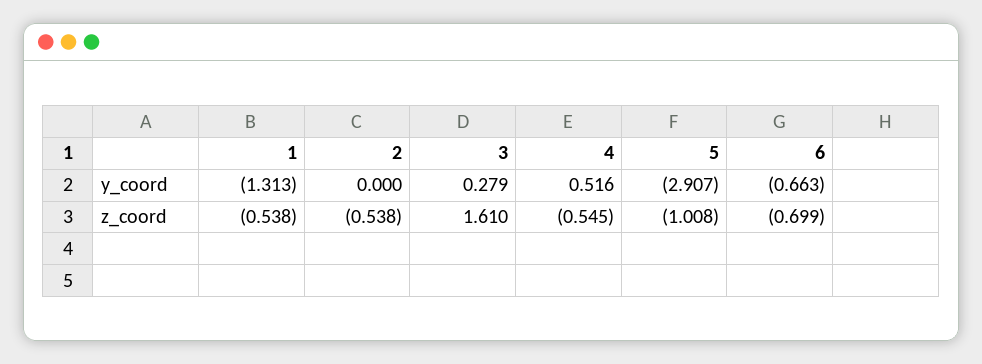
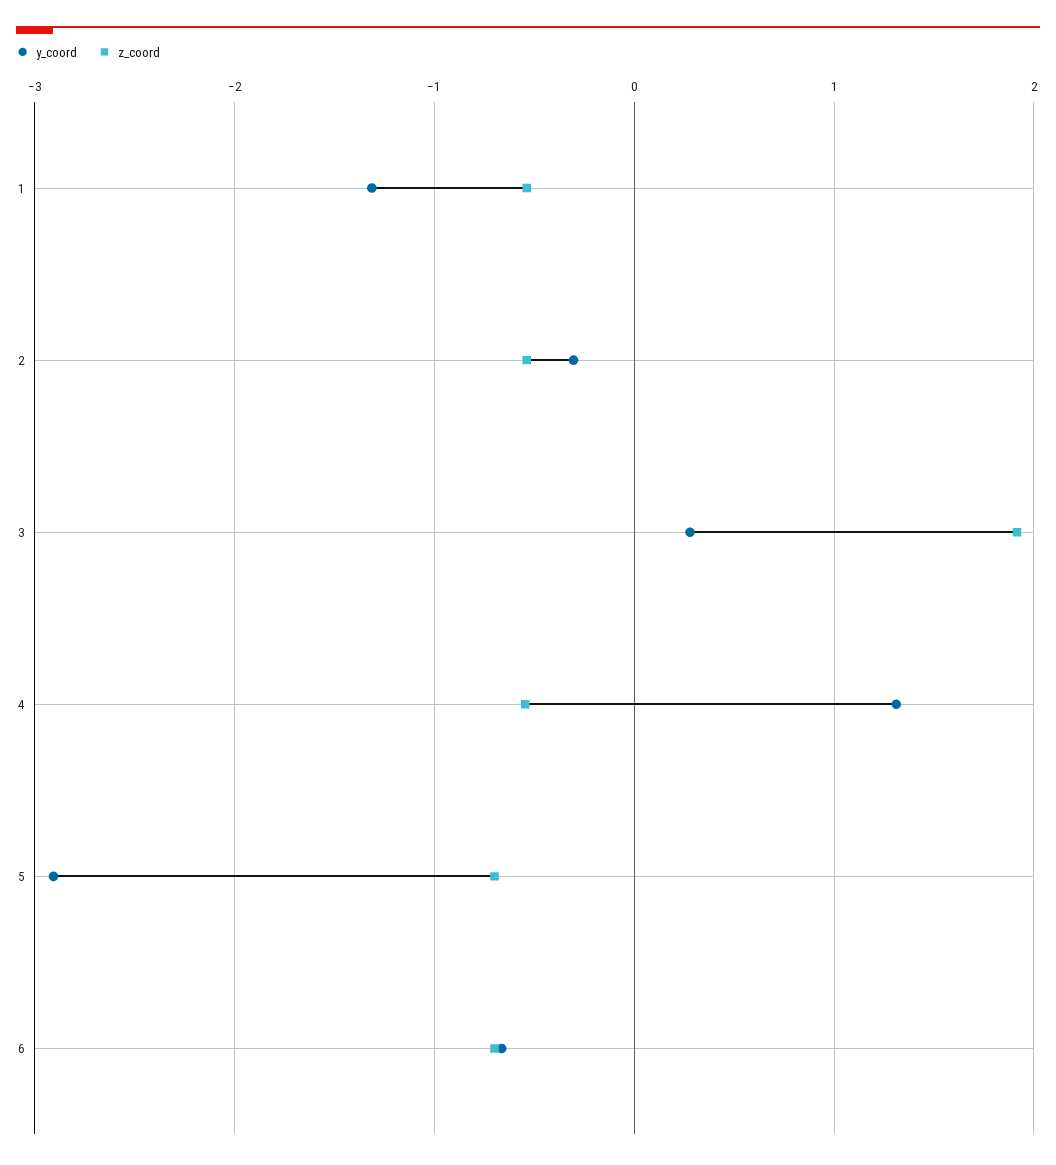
  {
    "y_coord": {
      "1": -1.313,
-     "2": 0,
+     "2": -0.3,
      "3": 0.279,
-     "4": 0.516,
+     "4": 1.3,
      "5": -2.907,
      "6": -0.663
    },
    "z_coord": {
      "1": -0.538,
      "2": -0.538,
-     "3": 1.61,
+     "3": 1.9,
      "4": -0.545,
-     "5": -1.008,
+     "5": -0.7,
      "6": -0.699
    }
  }

